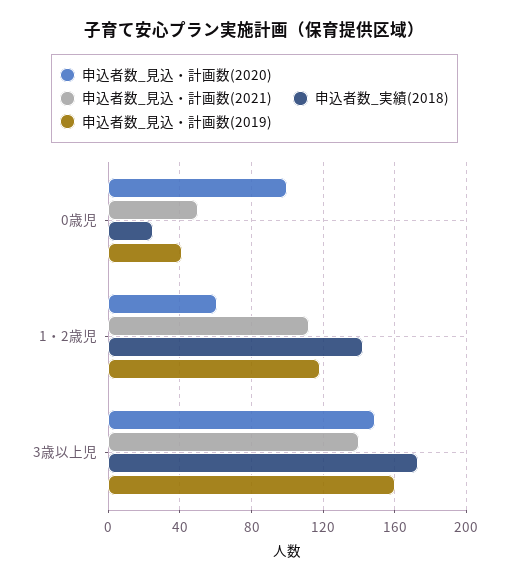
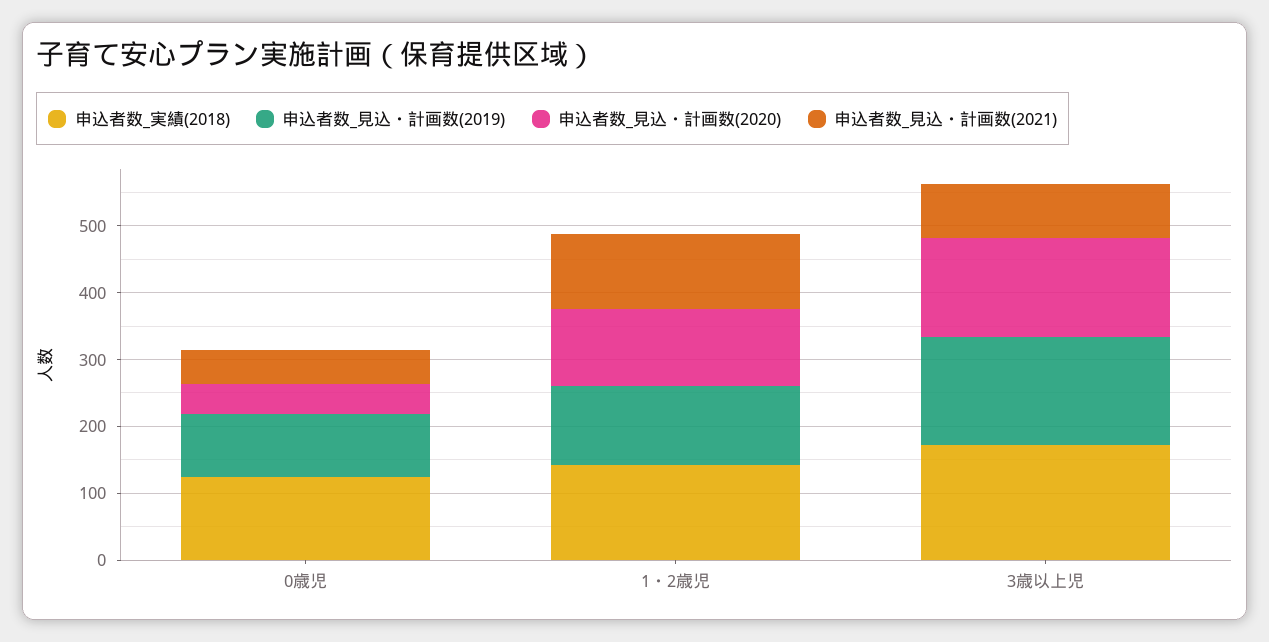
  {
    "申込者数_見込・計画数(2020)": {
-     "0歳児": 100,
+     "0歳児": 40,
-     "1・2歳児": 60,
+     "1・2歳児": 120,
      "3歳以上児": 150
    },
    "申込者数_見込・計画数(2021)": {
      "0歳児": 50,
      "1・2歳児": 110,
-     "3歳以上児": 140
+     "3歳以上児": 80
    },
    "申込者数_実績(2018)": {
-     "0歳児": 25,
+     "0歳児": 120,
      "1・2歳児": 140,
      "3歳以上児": 175
    },
    "申込者数_見込・計画数(2019)": {
-     "0歳児": 40,
+     "0歳児": 100,
      "1・2歳児": 120,
      "3歳以上児": 160
    }
  }

